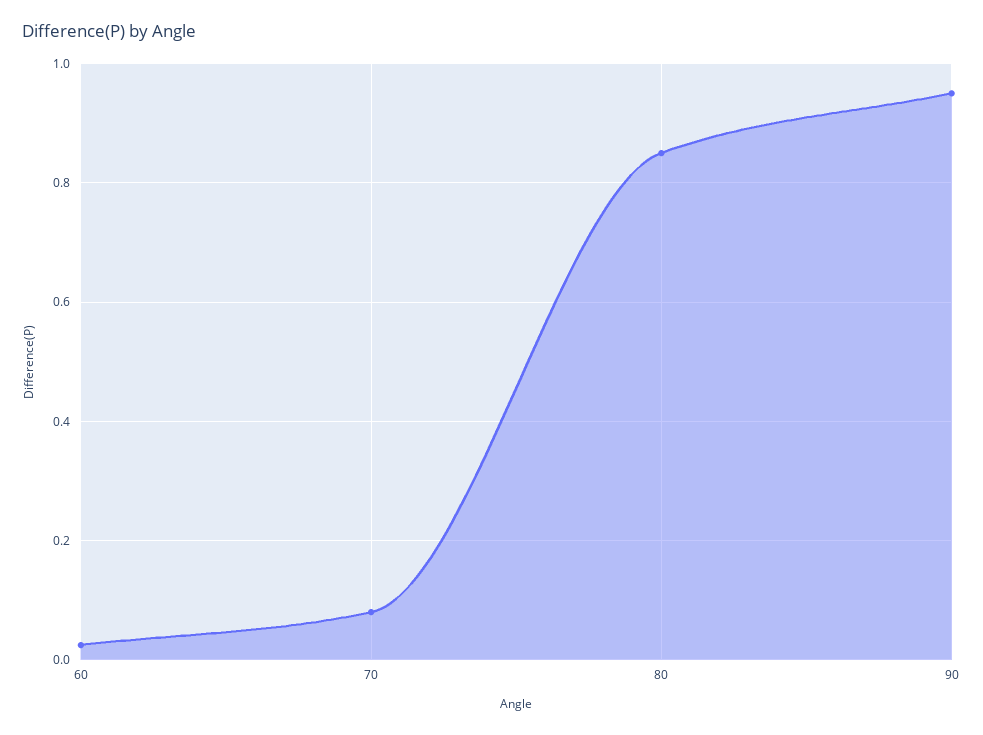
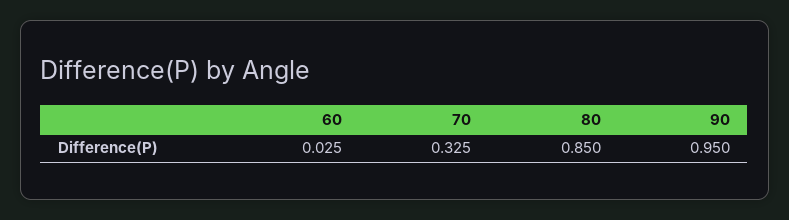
  {
    "60": 0.025,
-   "70": 0.08,
+   "70": 0.325,
    "80": 0.85,
    "90": 0.95
  }

